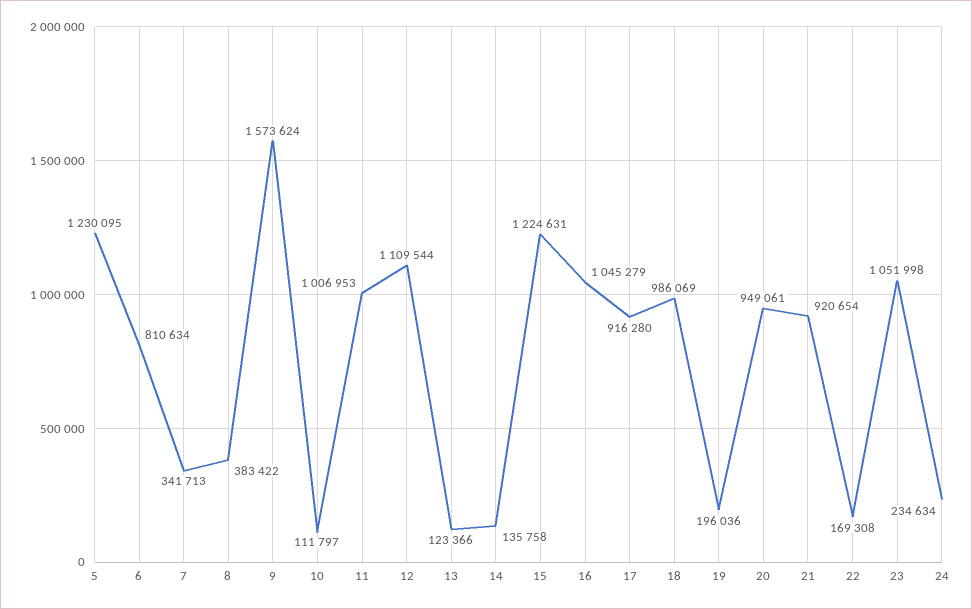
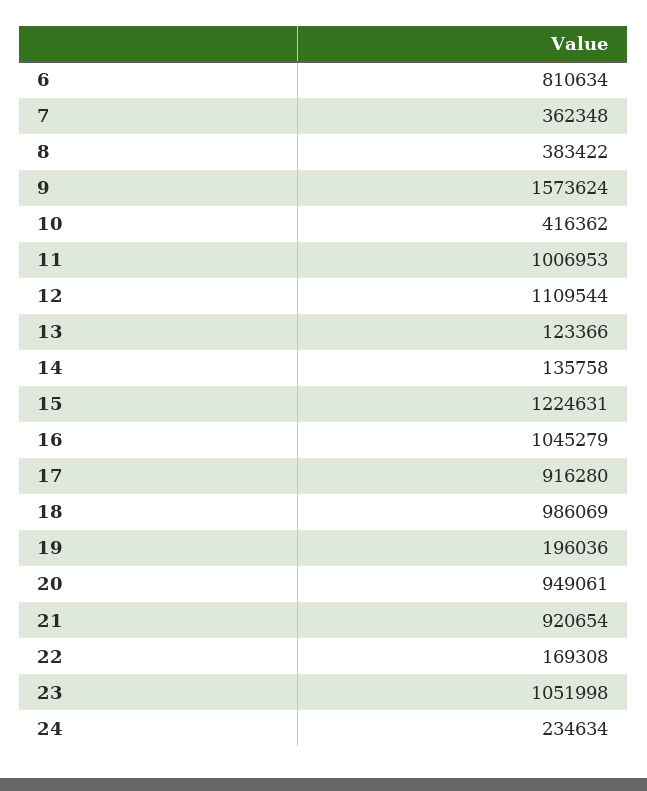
  {
-   "5": 1230095,
    "6": 810634,
-   "7": 341713,
+   "7": 362348,
    "8": 383422,
    "9": 1573624,
-   "10": 111797,
+   "10": 416362,
    "11": 1006953,
    "12": 1109544,
    "13": 123366,
    "14": 135758,
    "15": 1224631,
    "16": 1045279,
    "17": 916280,
    "18": 986069,
    "19": 196036,
    "20": 949061,
    "21": 920654,
    "22": 169308,
    "23": 1051998,
    "24": 234634
  }

